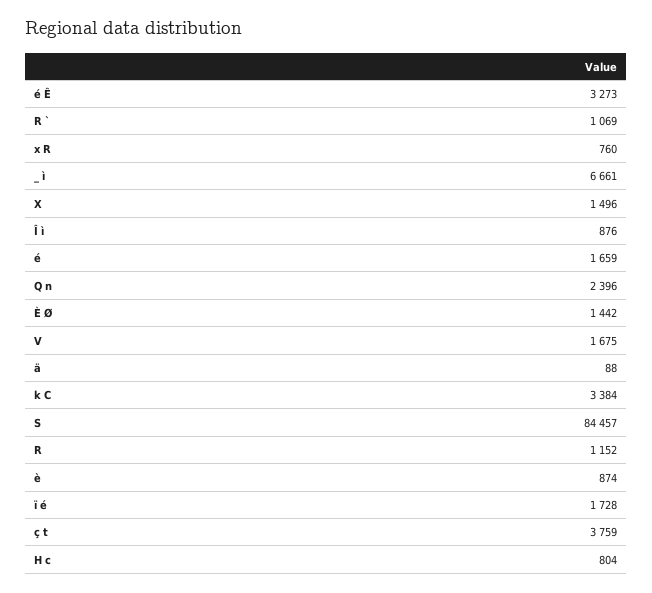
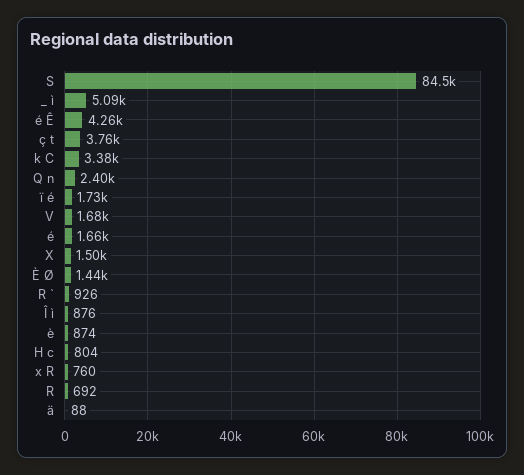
  {
-   "é Ê": 3273,
+   "é Ê": 4260,
-   "R `": 1069,
+   "R `": 926,
    "x R": 760,
-   "_ ì": 6661,
+   "_ ì": 5090,
    "X": 1496,
    "Î ì": 876,
    "é": 1659,
    "Q n": 2396,
    "È Ø": 1442,
    "V": 1675,
    "ä": 88,
    "k C": 3384,
    "S": 84457,
-   "R": 1152,
+   "R": 692,
    "è": 874,
    "ï é": 1728,
    "ç t": 3759,
    "H c": 804
  }

